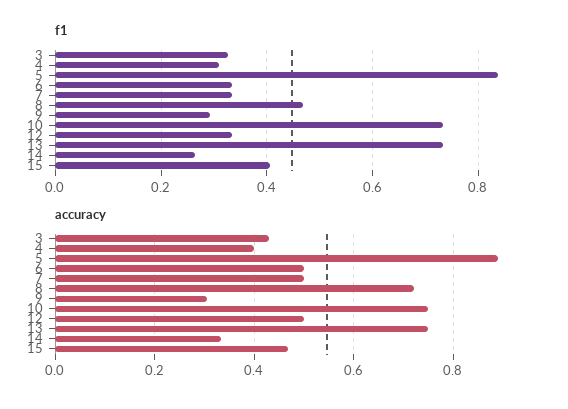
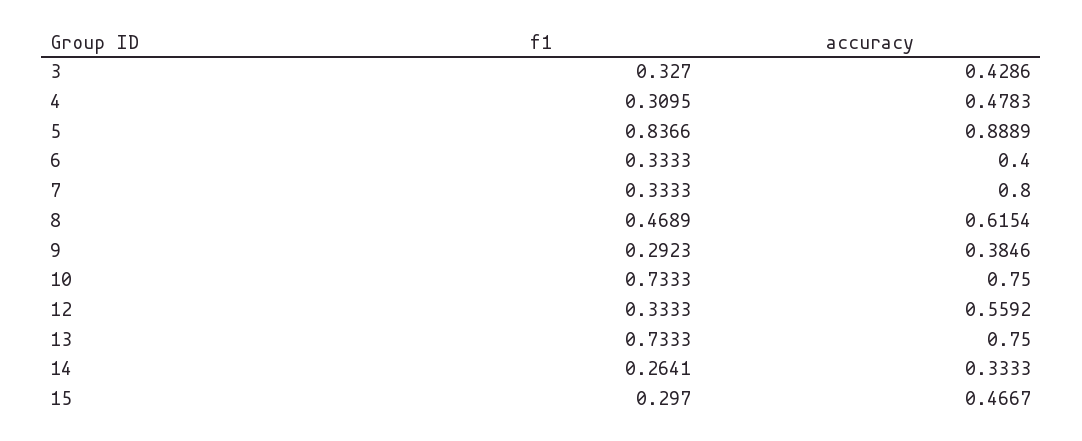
  {
    "f1": {
      "3": 0.327,
      "4": 0.3095,
      "5": 0.8366,
      "6": 0.3333,
      "7": 0.3333,
      "8": 0.4689,
      "9": 0.2923,
      "10": 0.7333,
      "12": 0.3333,
      "13": 0.7333,
      "14": 0.2641,
-     "15": 0.4
+     "15": 0.297
    },
    "accuracy": {
      "3": 0.4286,
-     "4": 0.4,
+     "4": 0.4783,
      "5": 0.8889,
-     "6": 0.5,
+     "6": 0.4,
-     "7": 0.5,
+     "7": 0.8,
-     "8": 0.72,
+     "8": 0.6154,
-     "9": 0.3,
+     "9": 0.3846,
      "10": 0.75,
-     "12": 0.5,
+     "12": 0.5592,
      "13": 0.75,
      "14": 0.3333,
      "15": 0.4667
    }
  }

